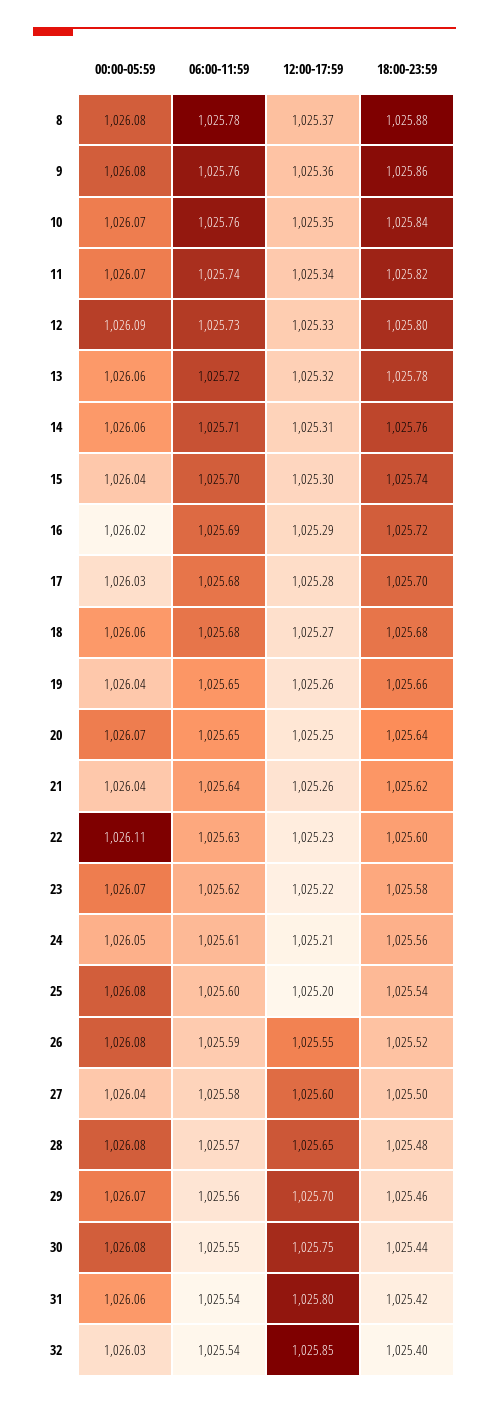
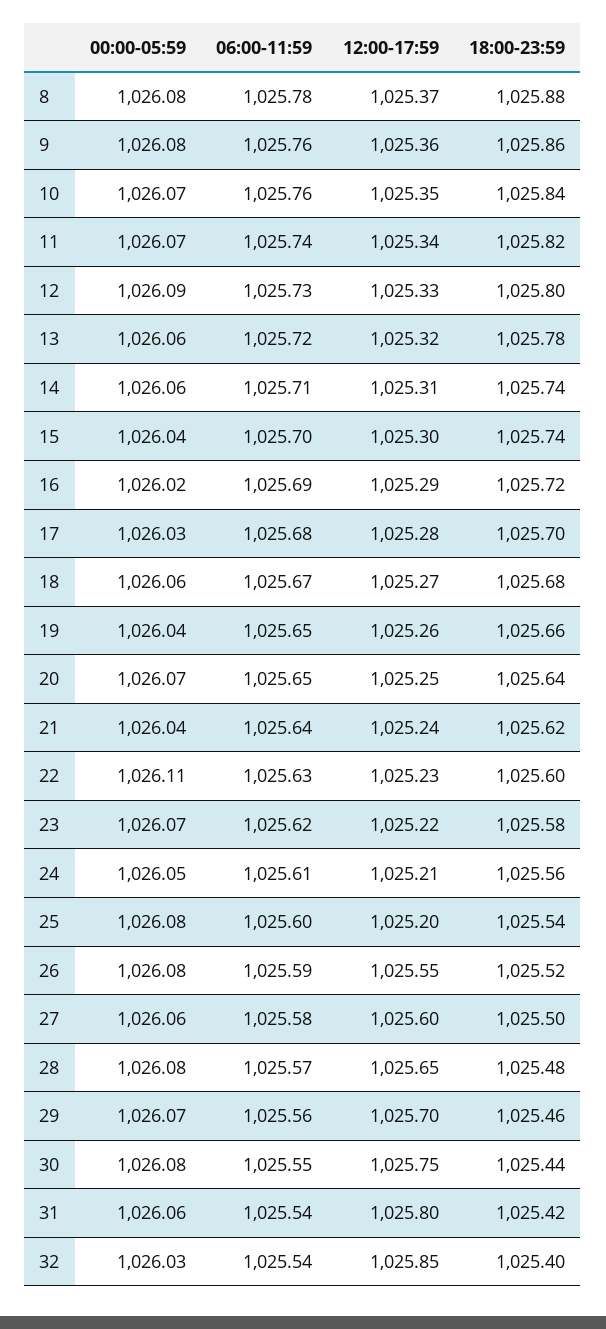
  {
    "00:00-05:59": {
      "8": 1026.08,
      "9": 1026.08,
      "10": 1026.07,
      "11": 1026.07,
      "12": 1026.09,
      "13": 1026.06,
      "14": 1026.06,
      "15": 1026.04,
      "16": 1026.02,
      "17": 1026.03,
      "18": 1026.06,
      "19": 1026.04,
      "20": 1026.07,
      "21": 1026.04,
      "22": 1026.11,
      "23": 1026.07,
      "24": 1026.05,
      "25": 1026.08,
      "26": 1026.08,
-     "27": 1026.04,
+     "27": 1026.06,
      "28": 1026.08,
      "29": 1026.07,
      "30": 1026.08,
      "31": 1026.06,
      "32": 1026.03
    },
    "06:00-11:59": {
      "8": 1025.78,
      "9": 1025.76,
      "10": 1025.76,
      "11": 1025.74,
      "12": 1025.73,
      "13": 1025.72,
      "14": 1025.71,
      "15": 1025.7,
      "16": 1025.69,
      "17": 1025.68,
-     "18": 1025.68,
+     "18": 1025.67,
      "19": 1025.65,
      "20": 1025.65,
      "21": 1025.64,
      "22": 1025.63,
      "23": 1025.62,
      "24": 1025.61,
      "25": 1025.6,
      "26": 1025.59,
      "27": 1025.58,
      "28": 1025.57,
      "29": 1025.56,
      "30": 1025.55,
      "31": 1025.54,
      "32": 1025.54
    },
    "12:00-17:59": {
      "8": 1025.37,
      "9": 1025.36,
      "10": 1025.35,
      "11": 1025.34,
      "12": 1025.33,
      "13": 1025.32,
      "14": 1025.31,
      "15": 1025.3,
      "16": 1025.29,
      "17": 1025.28,
      "18": 1025.27,
      "19": 1025.26,
      "20": 1025.25,
-     "21": 1025.26,
+     "21": 1025.24,
      "22": 1025.23,
      "23": 1025.22,
      "24": 1025.21,
      "25": 1025.2,
      "26": 1025.55,
      "27": 1025.6,
      "28": 1025.65,
      "29": 1025.7,
      "30": 1025.75,
      "31": 1025.8,
      "32": 1025.85
    },
    "18:00-23:59": {
      "8": 1025.88,
      "9": 1025.86,
      "10": 1025.84,
      "11": 1025.82,
      "12": 1025.8,
      "13": 1025.78,
-     "14": 1025.76,
+     "14": 1025.74,
      "15": 1025.74,
      "16": 1025.72,
      "17": 1025.7,
      "18": 1025.68,
      "19": 1025.66,
      "20": 1025.64,
      "21": 1025.62,
      "22": 1025.6,
      "23": 1025.58,
      "24": 1025.56,
      "25": 1025.54,
      "26": 1025.52,
      "27": 1025.5,
      "28": 1025.48,
      "29": 1025.46,
      "30": 1025.44,
      "31": 1025.42,
      "32": 1025.4
    }
  }

